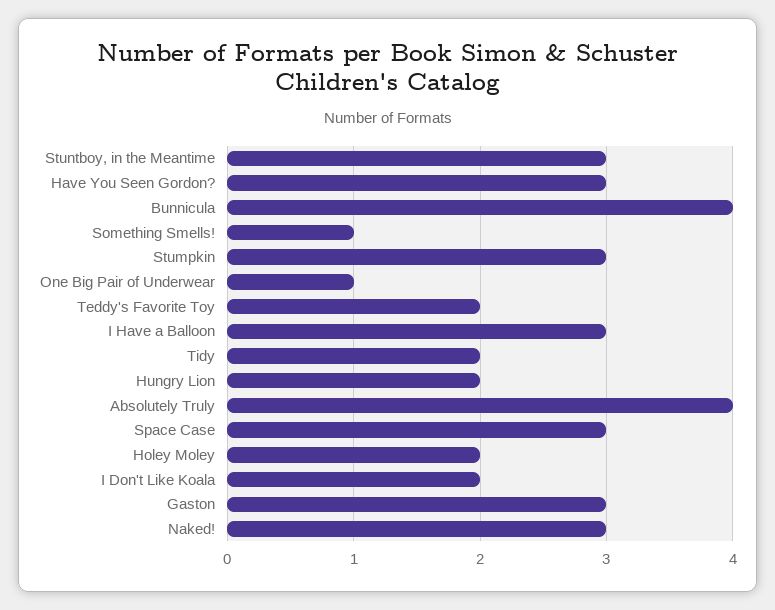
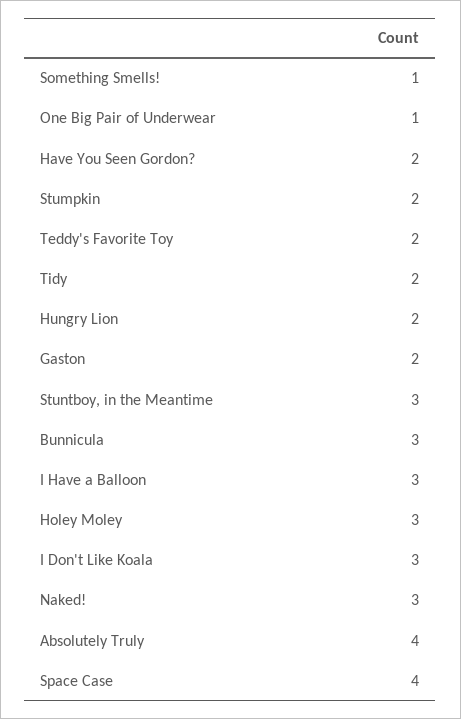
  {
    "Stuntboy, in the Meantime": 3,
-   "Have You Seen Gordon?": 3,
+   "Have You Seen Gordon?": 2,
-   "Bunnicula": 4,
+   "Bunnicula": 3,
    "Something Smells!": 1,
-   "Stumpkin": 3,
+   "Stumpkin": 2,
    "One Big Pair of Underwear": 1,
    "Teddy's Favorite Toy": 2,
    "I Have a Balloon": 3,
    "Tidy": 2,
    "Hungry Lion": 2,
    "Absolutely Truly": 4,
-   "Space Case": 3,
+   "Space Case": 4,
-   "Holey Moley": 2,
+   "Holey Moley": 3,
-   "I Don't Like Koala": 2,
+   "I Don't Like Koala": 3,
-   "Gaston": 3,
+   "Gaston": 2,
    "Naked!": 3
  }

